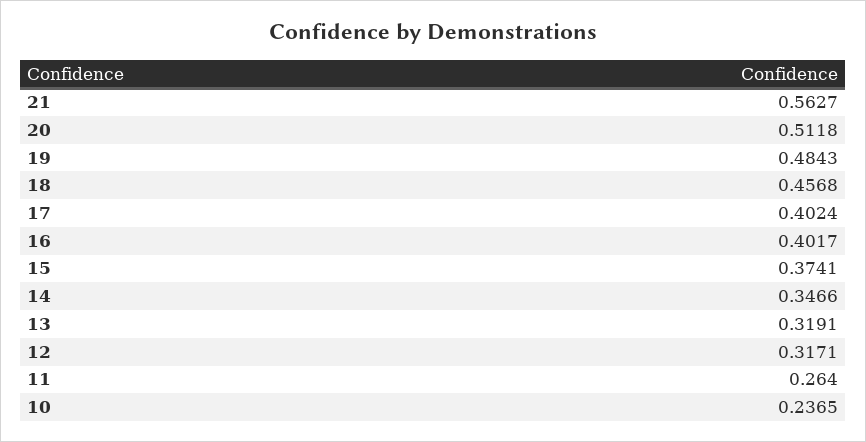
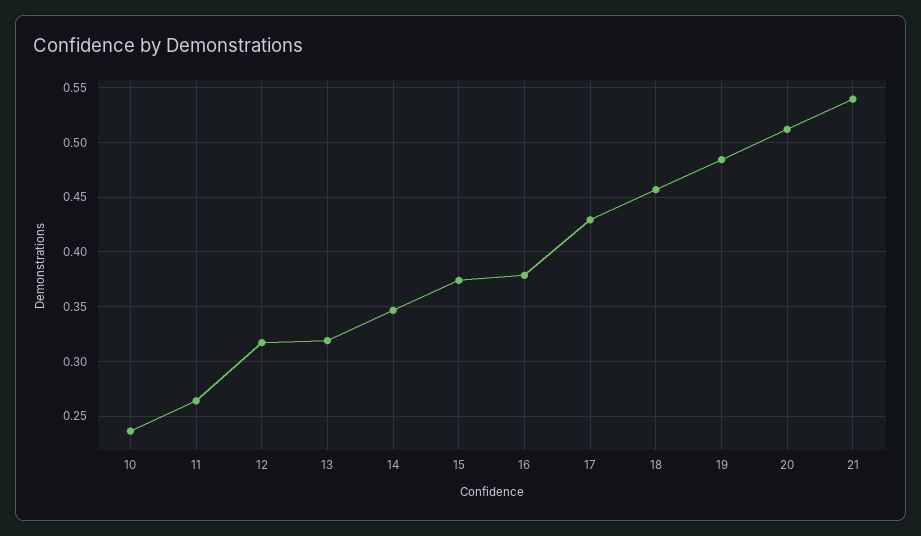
  {
-   "21": 0.5627,
+   "21": 0.54,
    "20": 0.5118,
    "19": 0.4843,
    "18": 0.4568,
-   "17": 0.4024,
+   "17": 0.43,
-   "16": 0.4017,
+   "16": 0.38,
    "15": 0.3741,
    "14": 0.3466,
    "13": 0.3191,
    "12": 0.3171,
    "11": 0.264,
    "10": 0.2365
  }

